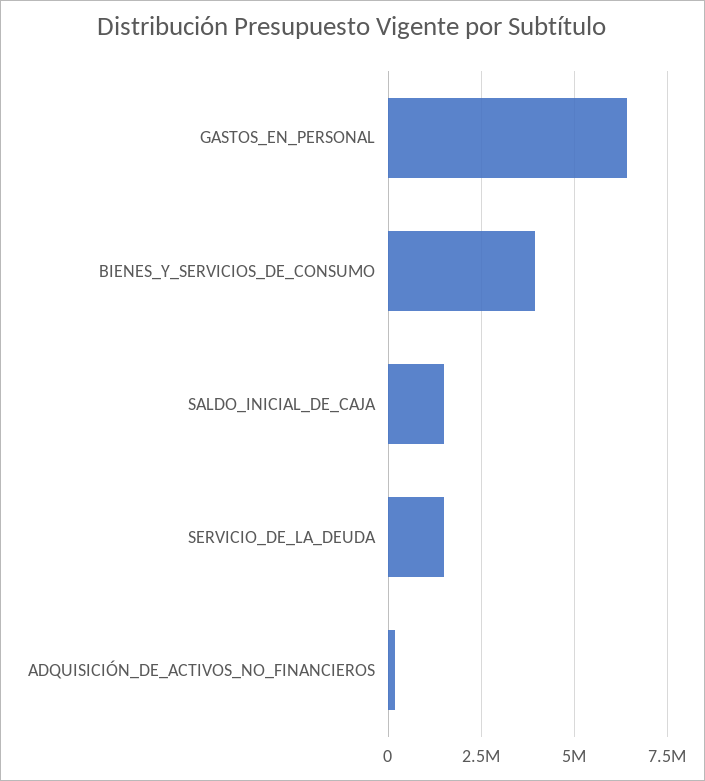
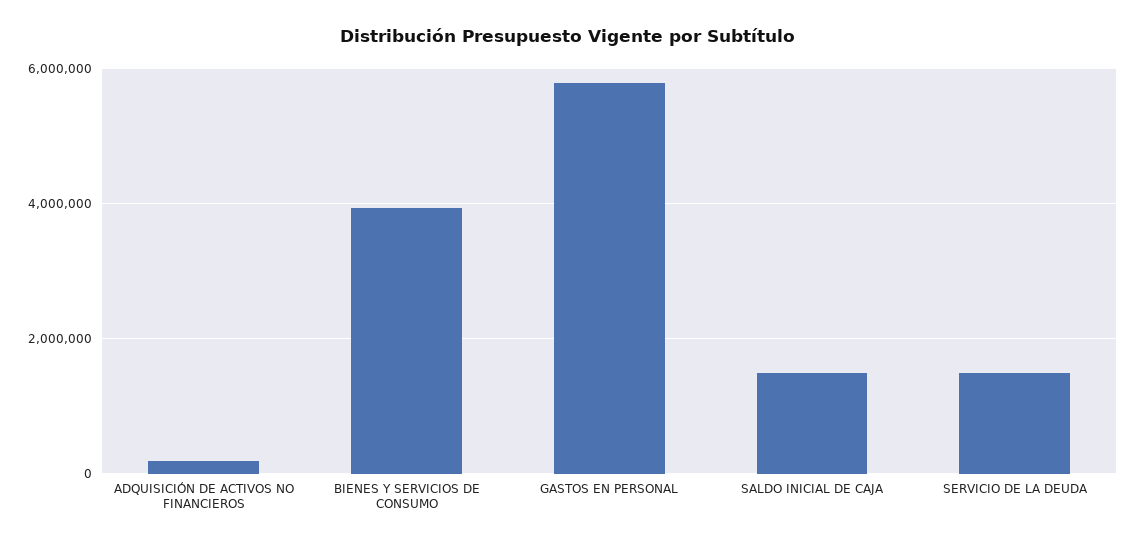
  {
-   "GASTOS_EN_PERSONAL": 6500000,
+   "GASTOS_EN_PERSONAL": 5800000,
    "BIENES_Y_SERVICIOS_DE_CONSUMO": 4000000,
    "SALDO_INICIAL_DE_CAJA": 1600000,
    "SERVICIO_DE_LA_DEUDA": 1600000,
    "ADQUISICIÓN_DE_ACTIVOS_NO_FINANCIEROS": 200000
  }

